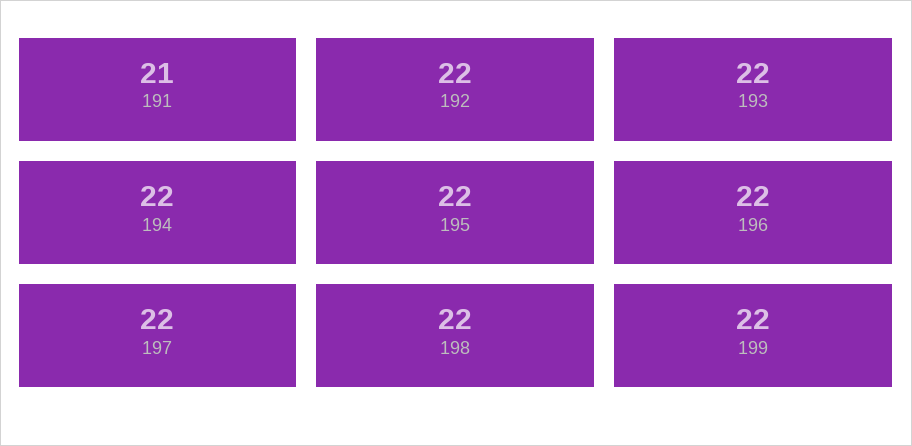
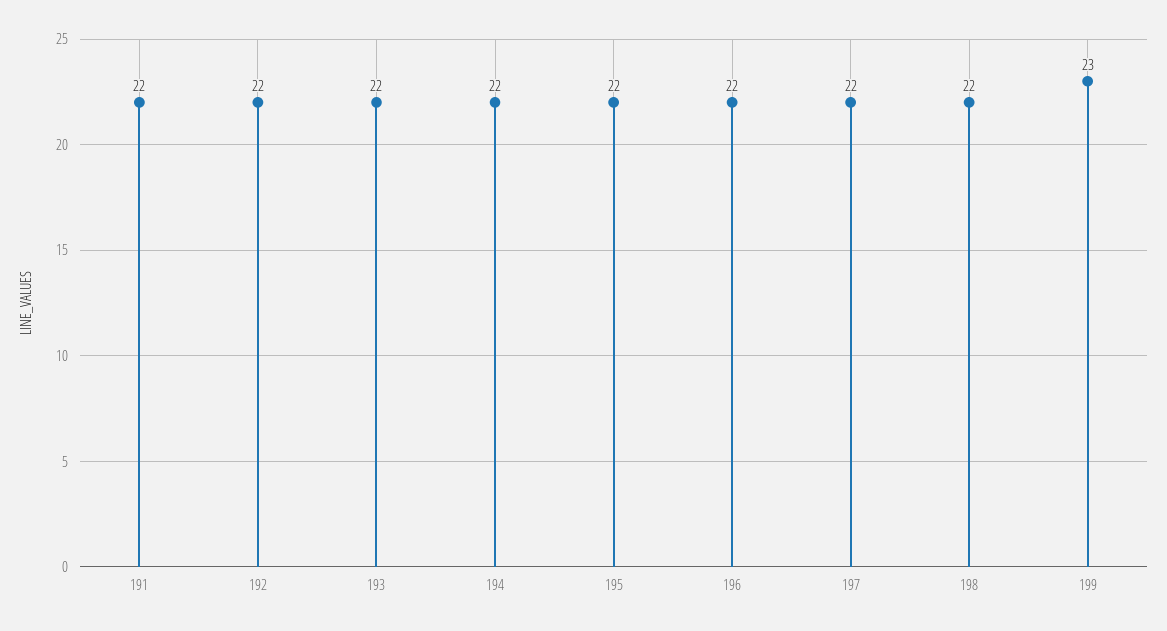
  {
-   "191": 21,
+   "191": 22,
    "192": 22,
    "193": 22,
    "194": 22,
    "195": 22,
    "196": 22,
    "197": 22,
    "198": 22,
-   "199": 22
+   "199": 23
  }

